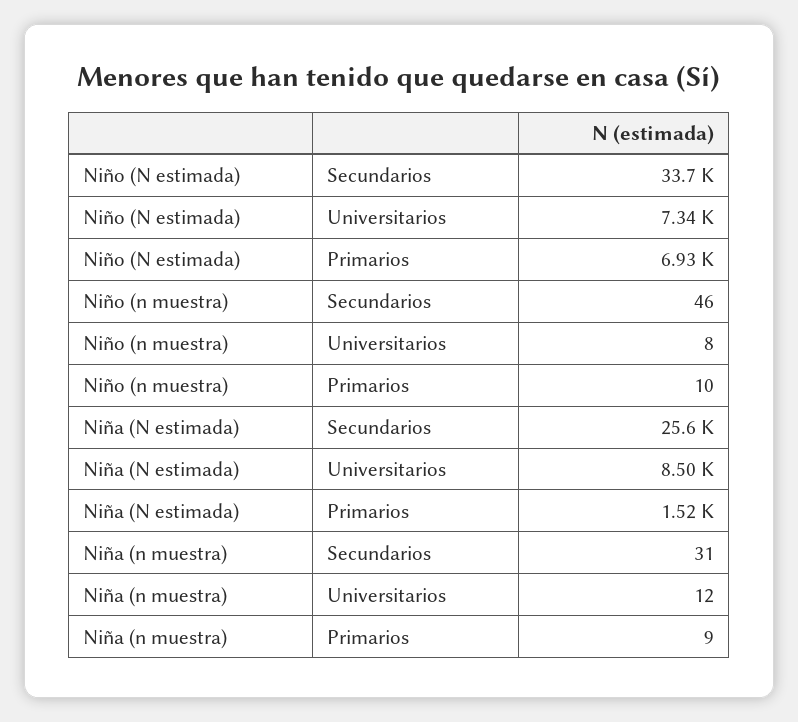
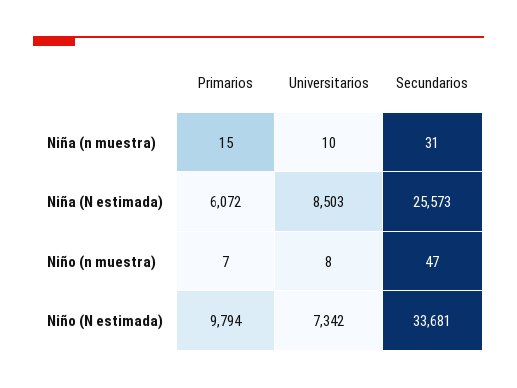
  {
    "Niño (N estimada)": {
      "Secundarios": 33681,
      "Universitarios": 7342,
-     "Primarios": 6930
+     "Primarios": 9794
    },
    "Niño (n muestra)": {
-     "Secundarios": 46,
+     "Secundarios": 47,
      "Universitarios": 8,
-     "Primarios": 10
+     "Primarios": 7
    },
    "Niña (N estimada)": {
      "Secundarios": 25573,
      "Universitarios": 8503,
-     "Primarios": 1520
+     "Primarios": 6072
    },
    "Niña (n muestra)": {
      "Secundarios": 31,
-     "Universitarios": 12,
+     "Universitarios": 10,
-     "Primarios": 9
+     "Primarios": 15
    }
  }

